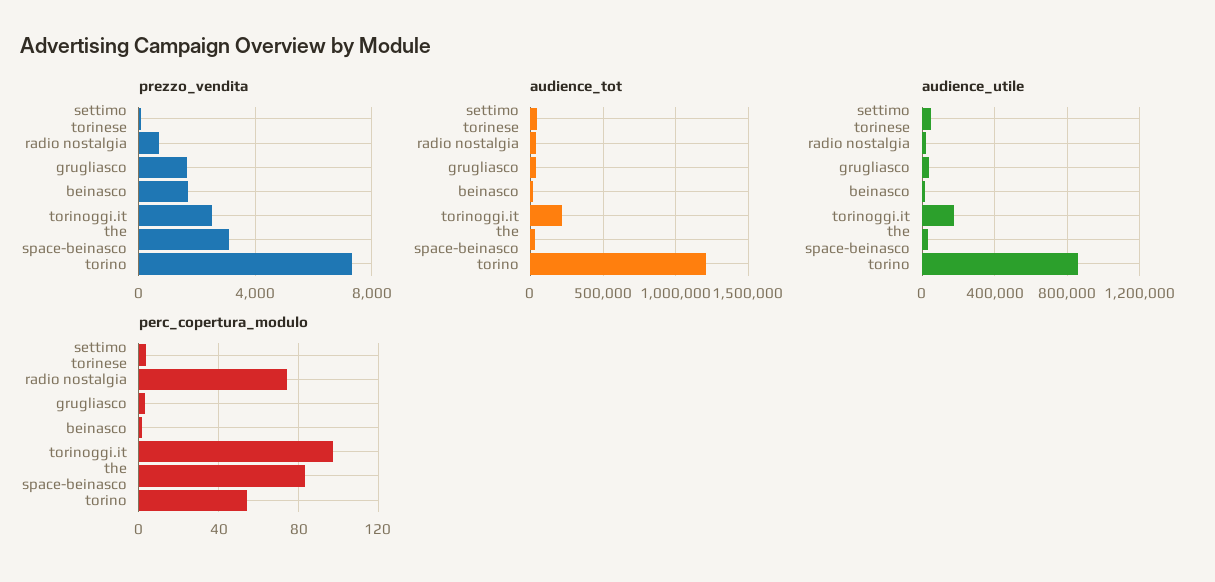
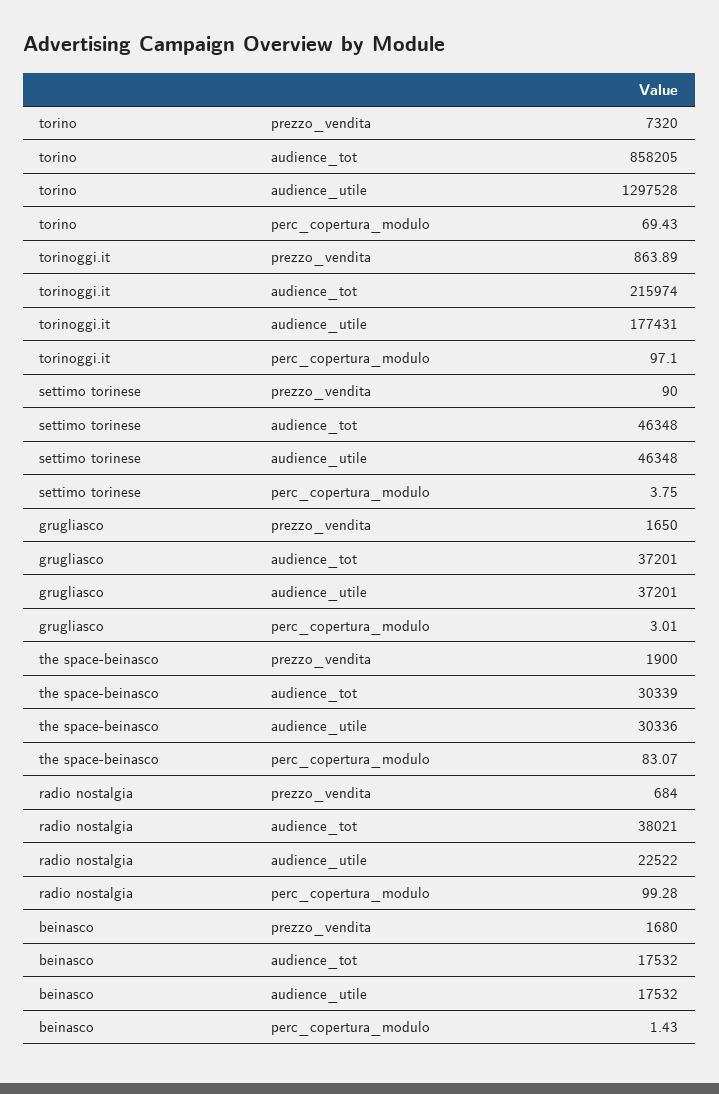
  {
    "prezzo_vendita": {
      "settimo torinese": 90,
      "radio nostalgia": 684,
      "grugliasco": 1650,
      "beinasco": 1680,
-     "torinoggi.it": 2500,
+     "torinoggi.it": 863.89,
-     "the space-beinasco": 3000,
+     "the space-beinasco": 1900,
      "torino": 7320
    },
    "audience_tot": {
      "settimo torinese": 46348,
      "radio nostalgia": 38021,
      "grugliasco": 37201,
      "beinasco": 17532,
      "torinoggi.it": 215974,
      "the space-beinasco": 30339,
-     "torino": 1200000
+     "torino": 858205
    },
    "audience_utile": {
      "settimo torinese": 46348,
      "radio nostalgia": 22522,
      "grugliasco": 37201,
      "beinasco": 17532,
      "torinoggi.it": 177431,
      "the space-beinasco": 30336,
-     "torino": 850000
+     "torino": 1297528
    },
    "perc_copertura_modulo": {
      "settimo torinese": 3.75,
-     "radio nostalgia": 75,
+     "radio nostalgia": 99.28,
      "grugliasco": 3.01,
      "beinasco": 1.43,
      "torinoggi.it": 97.1,
      "the space-beinasco": 83.07,
-     "torino": 55
+     "torino": 69.43
    }
  }

